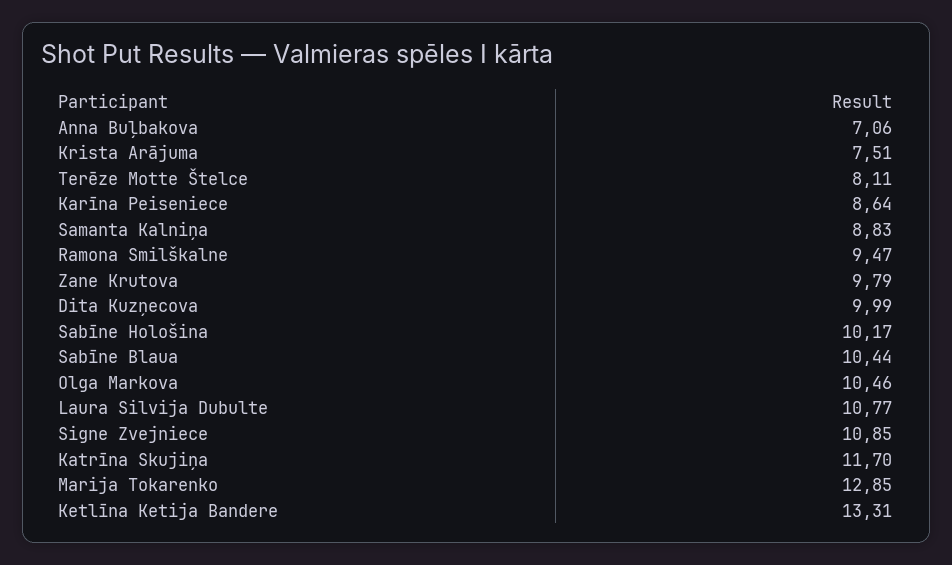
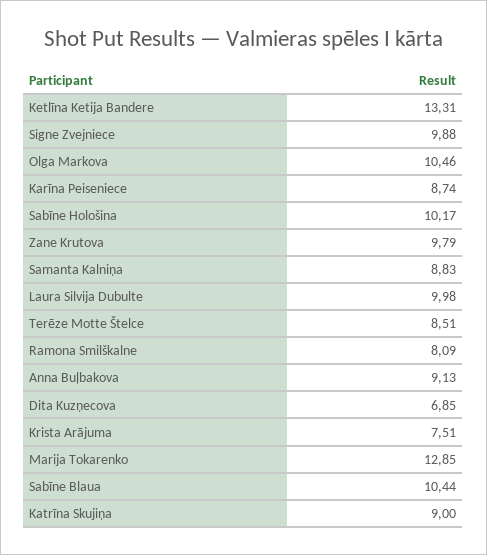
  {
-   "Anna Buļbakova": 7.06,
+   "Anna Buļbakova": 9.13,
    "Krista Arājuma": 7.51,
-   "Terēze Motte Štelce": 8.11,
+   "Terēze Motte Štelce": 8.51,
-   "Karīna Peiseniece": 8.64,
+   "Karīna Peiseniece": 8.74,
    "Samanta Kalniņa": 8.83,
-   "Ramona Smilškalne": 9.47,
+   "Ramona Smilškalne": 8.09,
    "Zane Krutova": 9.79,
-   "Dita Kuzņecova": 9.99,
+   "Dita Kuzņecova": 6.85,
    "Sabīne Hološina": 10.17,
    "Sabīne Blaua": 10.44,
    "Olga Markova": 10.46,
-   "Laura Silvija Dubulte": 10.77,
+   "Laura Silvija Dubulte": 9.98,
-   "Signe Zvejniece": 10.85,
+   "Signe Zvejniece": 9.88,
-   "Katrīna Skujiņa": 11.7,
+   "Katrīna Skujiņa": 9,
    "Marija Tokarenko": 12.85,
    "Ketlīna Ketija Bandere": 13.31
  }

